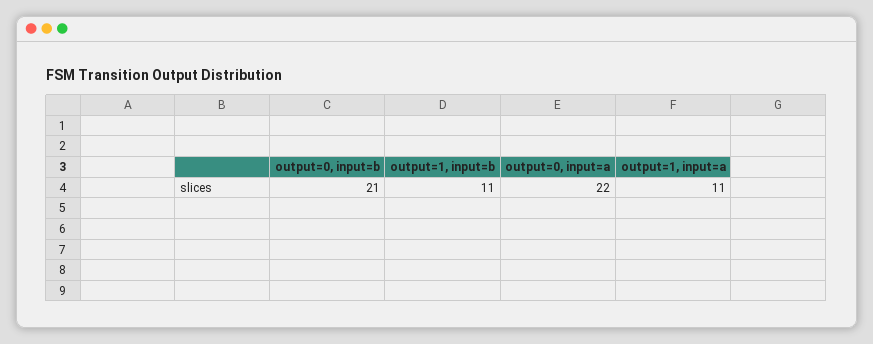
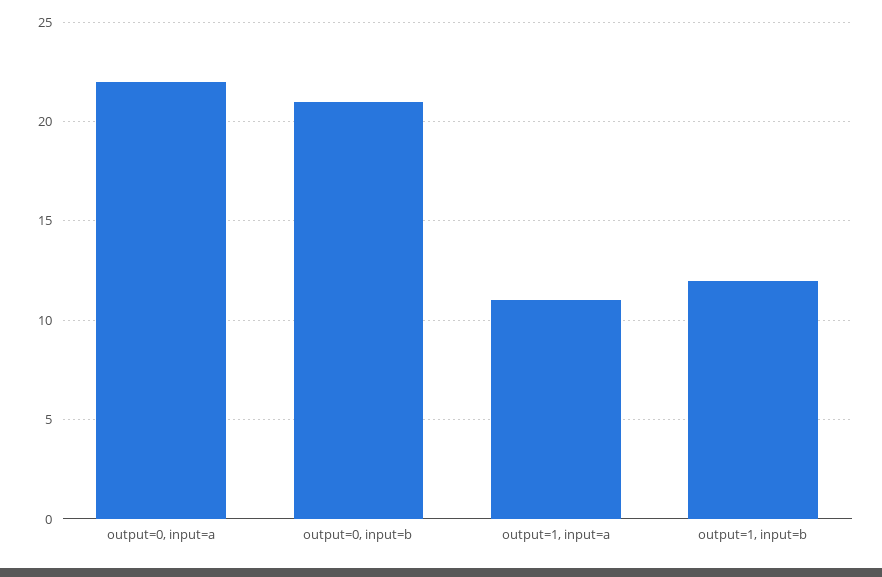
  {
    "output=0, input=b": 21,
-   "output=1, input=b": 11,
+   "output=1, input=b": 12,
    "output=0, input=a": 22,
    "output=1, input=a": 11
  }

